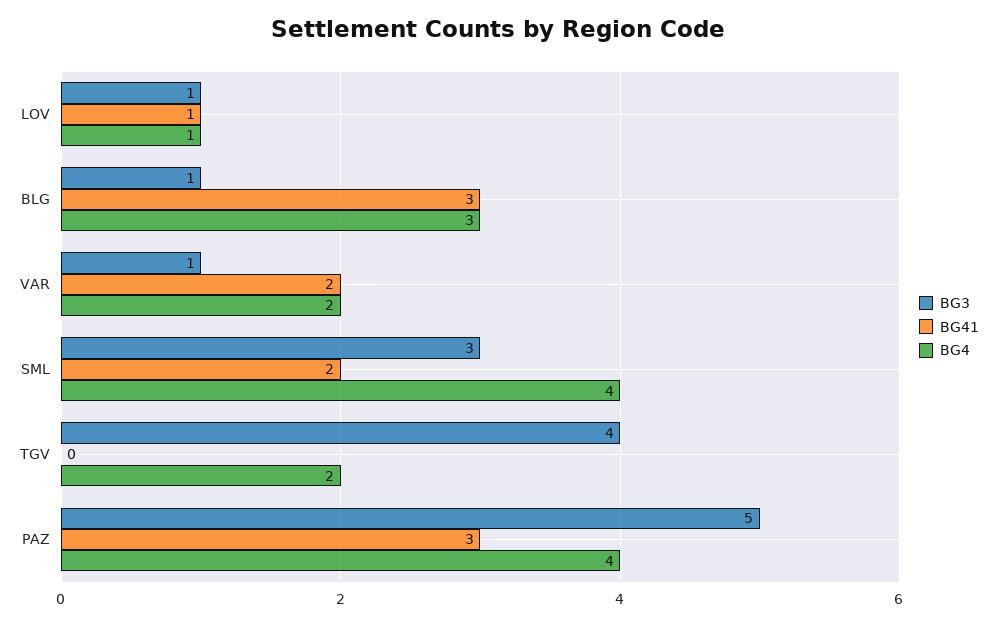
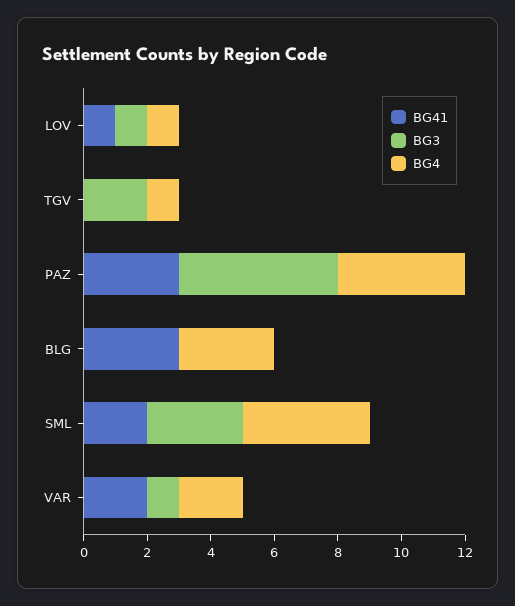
  {
    "BG3": {
      "LOV": 1,
-     "BLG": 1,
+     "BLG": 0,
      "VAR": 1,
      "SML": 3,
-     "TGV": 4,
+     "TGV": 2,
      "PAZ": 5
    },
    "BG41": {
      "LOV": 1,
      "BLG": 3,
      "VAR": 2,
      "SML": 2,
      "TGV": 0,
      "PAZ": 3
    },
    "BG4": {
      "LOV": 1,
      "BLG": 3,
      "VAR": 2,
      "SML": 4,
-     "TGV": 2,
+     "TGV": 1,
      "PAZ": 4
    }
  }

